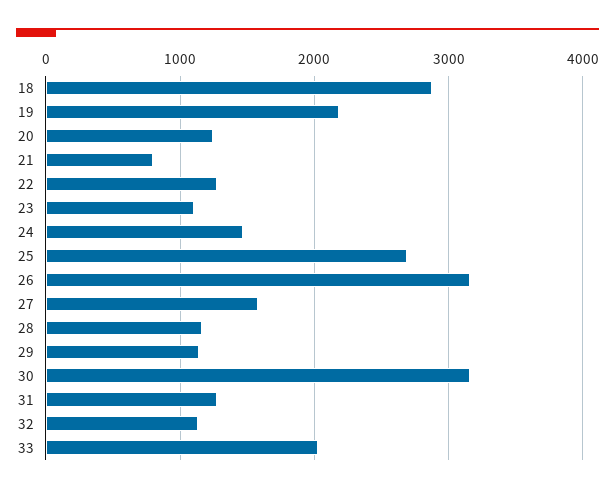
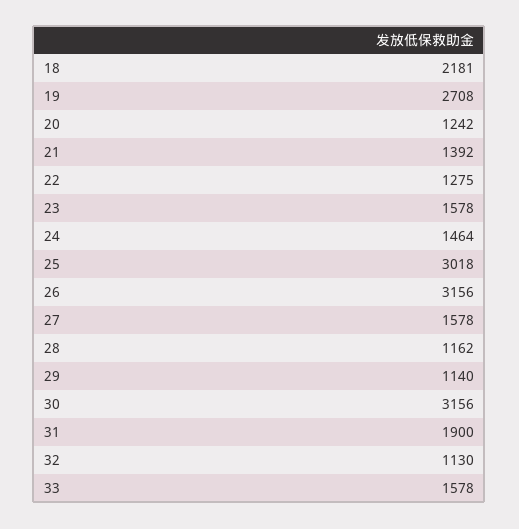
  {
-   "18": 2900,
+   "18": 2181,
-   "19": 2200,
+   "19": 2708,
    "20": 1242,
-   "21": 800,
+   "21": 1392,
    "22": 1275,
-   "23": 1100,
+   "23": 1578,
    "24": 1464,
-   "25": 2700,
+   "25": 3018,
    "26": 3156,
    "27": 1578,
    "28": 1162,
    "29": 1140,
    "30": 3156,
-   "31": 1300,
+   "31": 1900,
    "32": 1130,
-   "33": 2000
+   "33": 1578
  }

